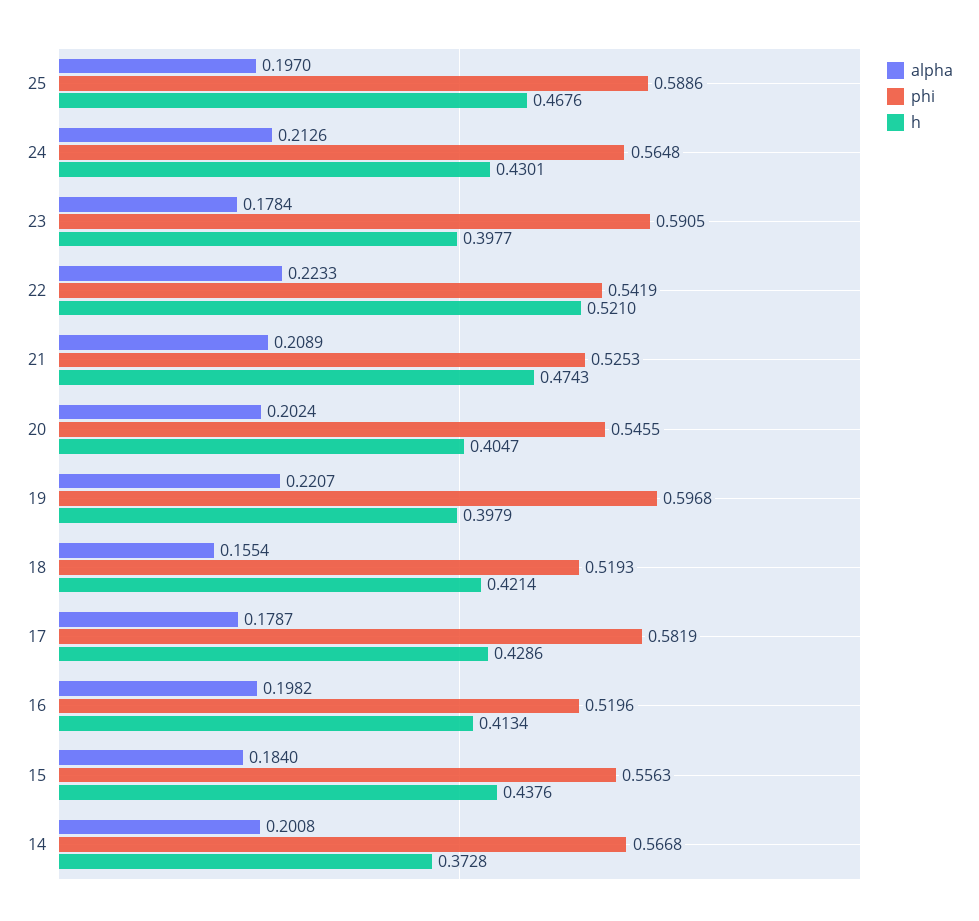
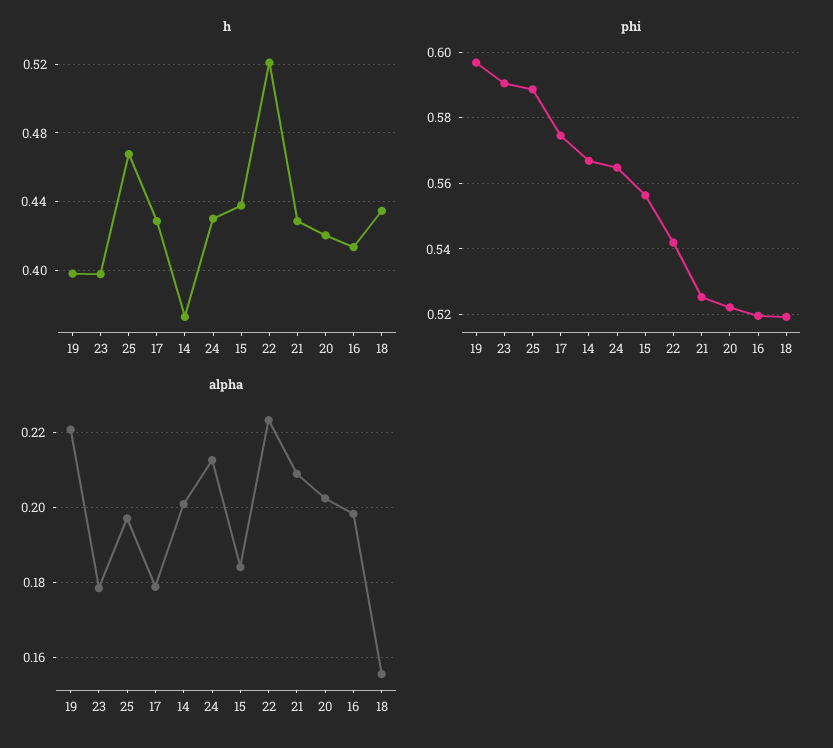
  {
    "alpha": {
      "25": 0.197,
      "24": 0.2126,
      "23": 0.1784,
      "22": 0.2233,
      "21": 0.2089,
      "20": 0.2024,
      "19": 0.2207,
      "18": 0.1554,
      "17": 0.1787,
      "16": 0.1982,
      "15": 0.184,
      "14": 0.2008
    },
    "phi": {
      "25": 0.5886,
      "24": 0.5648,
      "23": 0.5905,
      "22": 0.5419,
      "21": 0.5253,
-     "20": 0.5455,
+     "20": 0.522,
      "19": 0.5968,
      "18": 0.5193,
-     "17": 0.5819,
+     "17": 0.574,
      "16": 0.5196,
      "15": 0.5563,
      "14": 0.5668
    },
    "h": {
      "25": 0.4676,
      "24": 0.4301,
      "23": 0.3977,
      "22": 0.521,
-     "21": 0.4743,
+     "21": 0.43,
-     "20": 0.4047,
+     "20": 0.42,
      "19": 0.3979,
-     "18": 0.4214,
+     "18": 0.435,
      "17": 0.4286,
      "16": 0.4134,
      "15": 0.4376,
      "14": 0.3728
    }
  }

